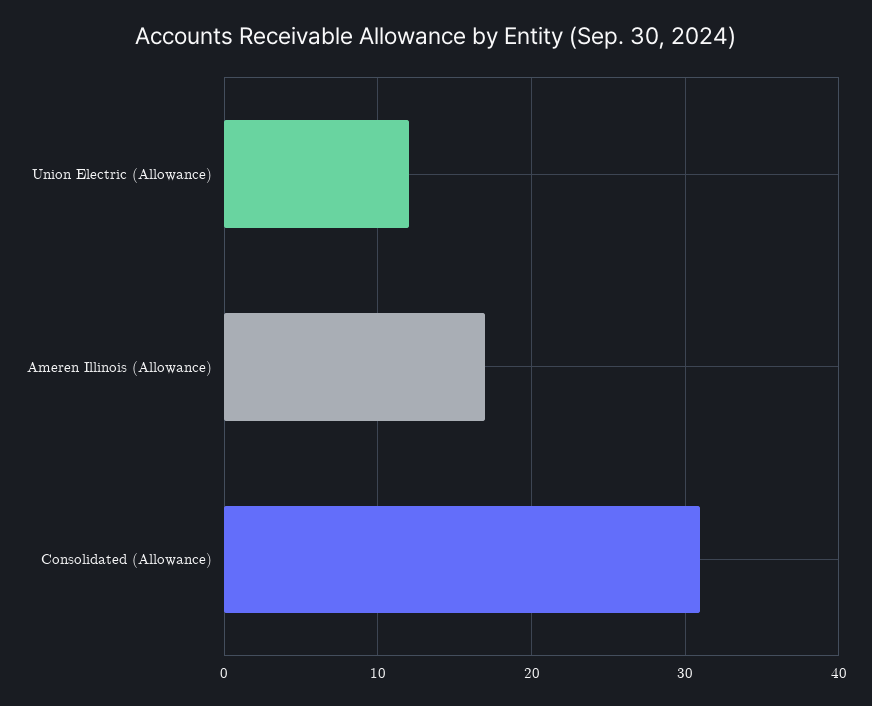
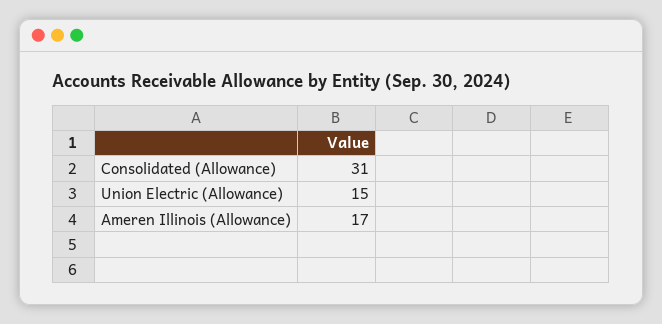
  {
-   "Union Electric (Allowance)": 12,
+   "Union Electric (Allowance)": 15,
    "Ameren Illinois (Allowance)": 17,
    "Consolidated (Allowance)": 31
  }

